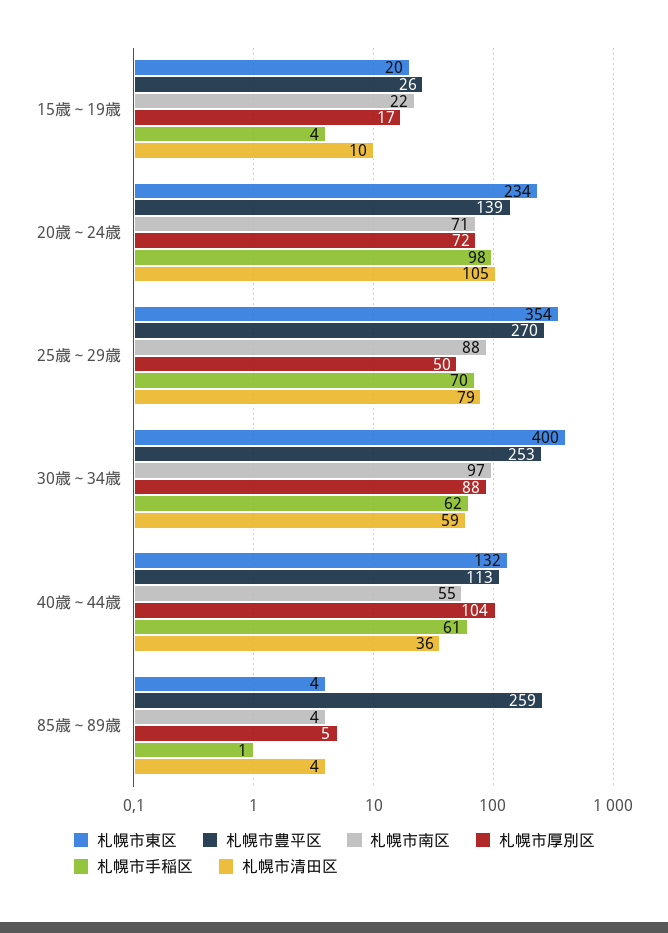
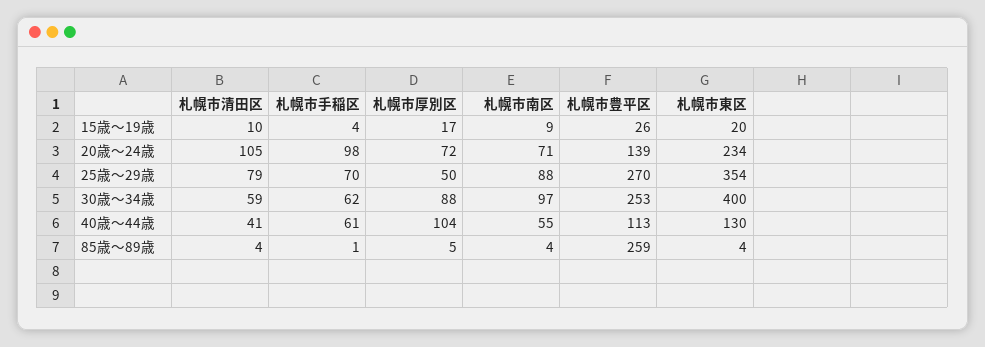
  {
    "札幌市東区": {
      "15歳～19歳": 20,
      "20歳～24歳": 234,
      "25歳～29歳": 354,
      "30歳～34歳": 400,
-     "40歳～44歳": 132,
+     "40歳～44歳": 130,
      "85歳～89歳": 4
    },
    "札幌市豊平区": {
      "15歳～19歳": 26,
      "20歳～24歳": 139,
      "25歳～29歳": 270,
      "30歳～34歳": 253,
      "40歳～44歳": 113,
      "85歳～89歳": 259
    },
    "札幌市南区": {
-     "15歳～19歳": 22,
+     "15歳～19歳": 9,
      "20歳～24歳": 71,
      "25歳～29歳": 88,
      "30歳～34歳": 97,
      "40歳～44歳": 55,
      "85歳～89歳": 4
    },
    "札幌市厚別区": {
      "15歳～19歳": 17,
      "20歳～24歳": 72,
      "25歳～29歳": 50,
      "30歳～34歳": 88,
      "40歳～44歳": 104,
      "85歳～89歳": 5
    },
    "札幌市手稲区": {
      "15歳～19歳": 4,
      "20歳～24歳": 98,
      "25歳～29歳": 70,
      "30歳～34歳": 62,
      "40歳～44歳": 61,
      "85歳～89歳": 1
    },
    "札幌市清田区": {
      "15歳～19歳": 10,
      "20歳～24歳": 105,
      "25歳～29歳": 79,
      "30歳～34歳": 59,
-     "40歳～44歳": 36,
+     "40歳～44歳": 41,
      "85歳～89歳": 4
    }
  }

